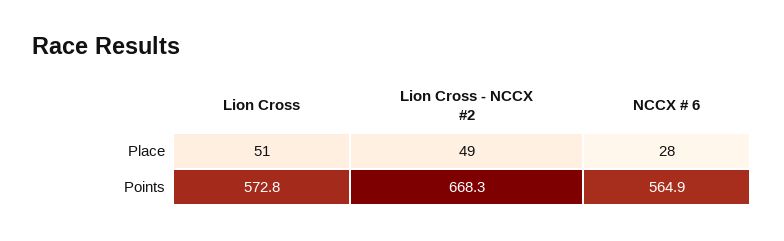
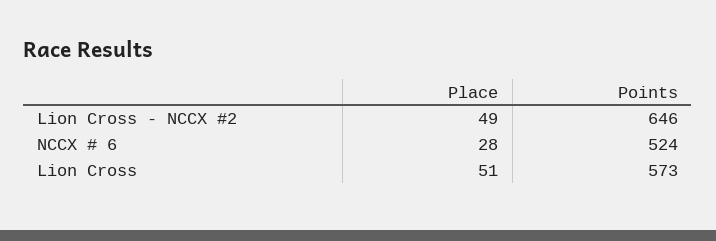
  {
    "Lion Cross": {
      "Place": 51,
      "Points": 572.8
    },
    "Lion Cross - NCCX #2": {
      "Place": 49,
-     "Points": 668.3
+     "Points": 646
    },
    "NCCX # 6": {
      "Place": 28,
-     "Points": 564.9
+     "Points": 524
    }
  }

